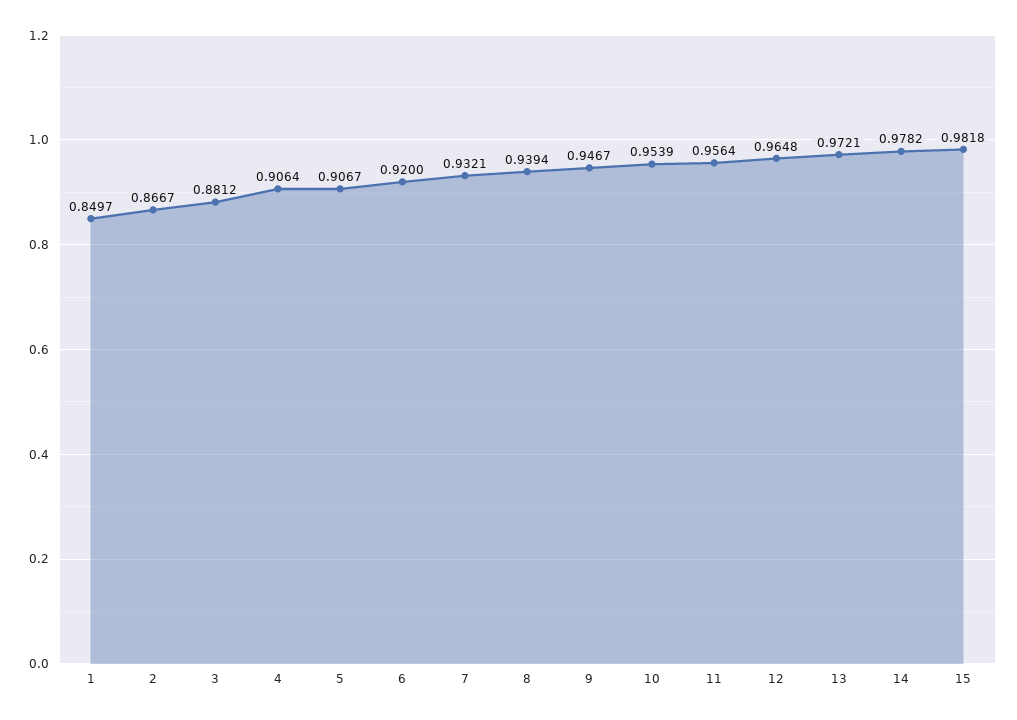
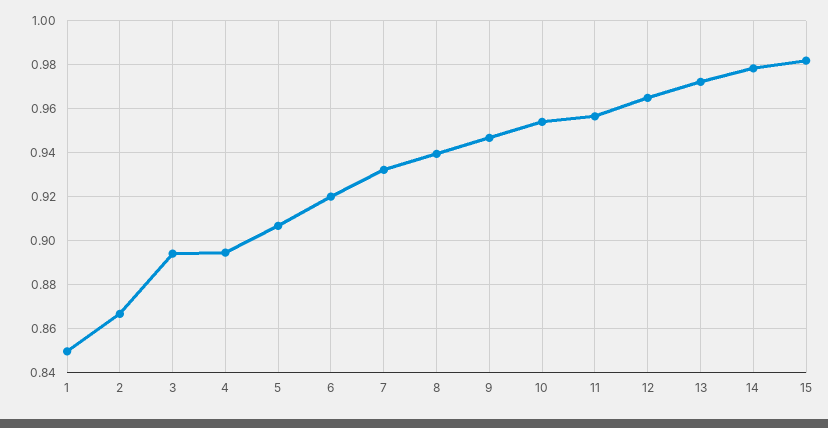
  {
    "1": 0.8497,
    "2": 0.8667,
-   "3": 0.8812,
+   "3": 0.895,
-   "4": 0.9064,
+   "4": 0.895,
    "5": 0.9067,
    "6": 0.92,
    "7": 0.9321,
    "8": 0.9394,
    "9": 0.9467,
    "10": 0.9539,
    "11": 0.9564,
    "12": 0.9648,
    "13": 0.9721,
    "14": 0.9782,
    "15": 0.9818
  }

